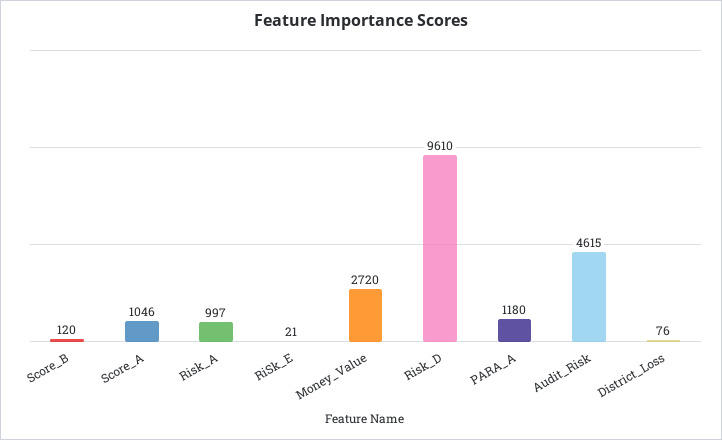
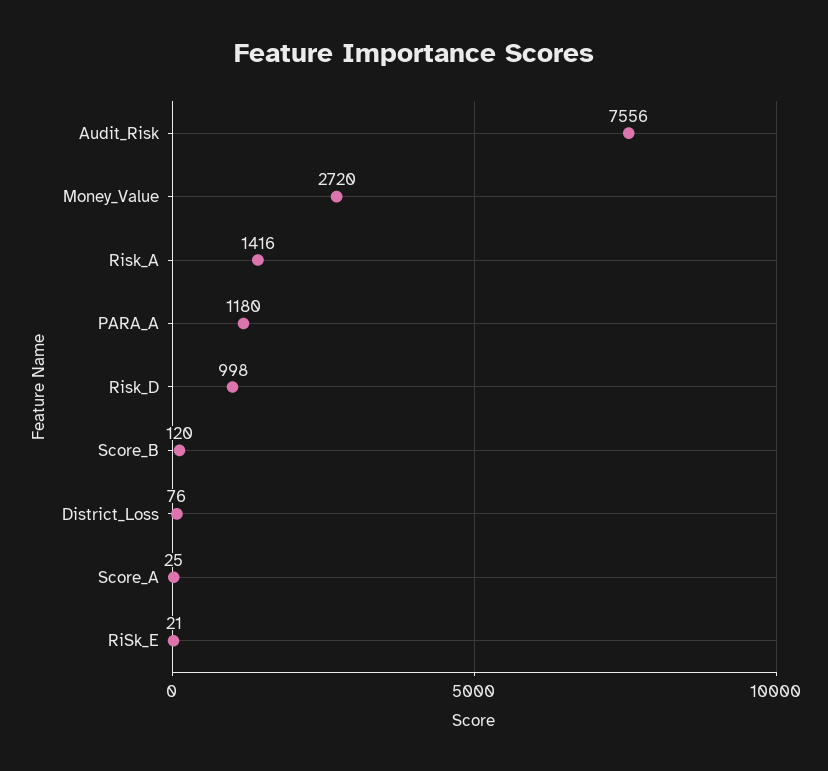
  {
    "Score_B": 120,
-   "Score_A": 1046,
+   "Score_A": 25,
-   "Risk_A": 997,
+   "Risk_A": 1416,
    "RiSk_E": 21,
    "Money_Value": 2720,
-   "Risk_D": 9610,
+   "Risk_D": 998,
    "PARA_A": 1180,
-   "Audit_Risk": 4615,
+   "Audit_Risk": 7556,
    "District_Loss": 76
  }

